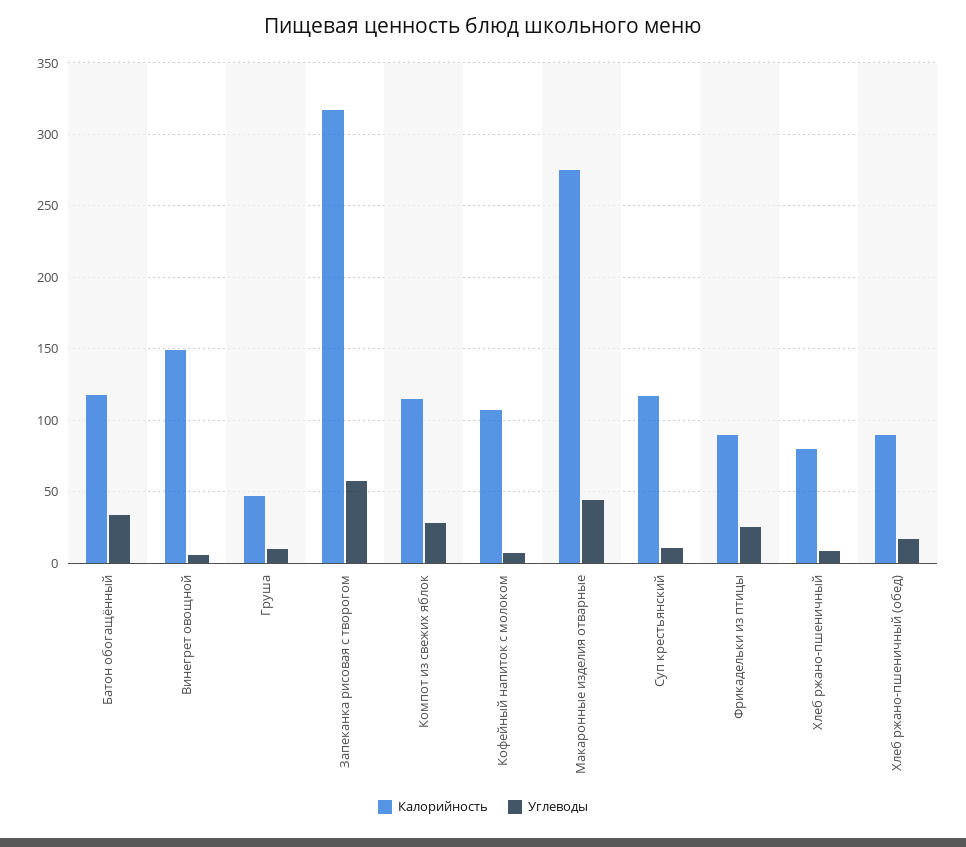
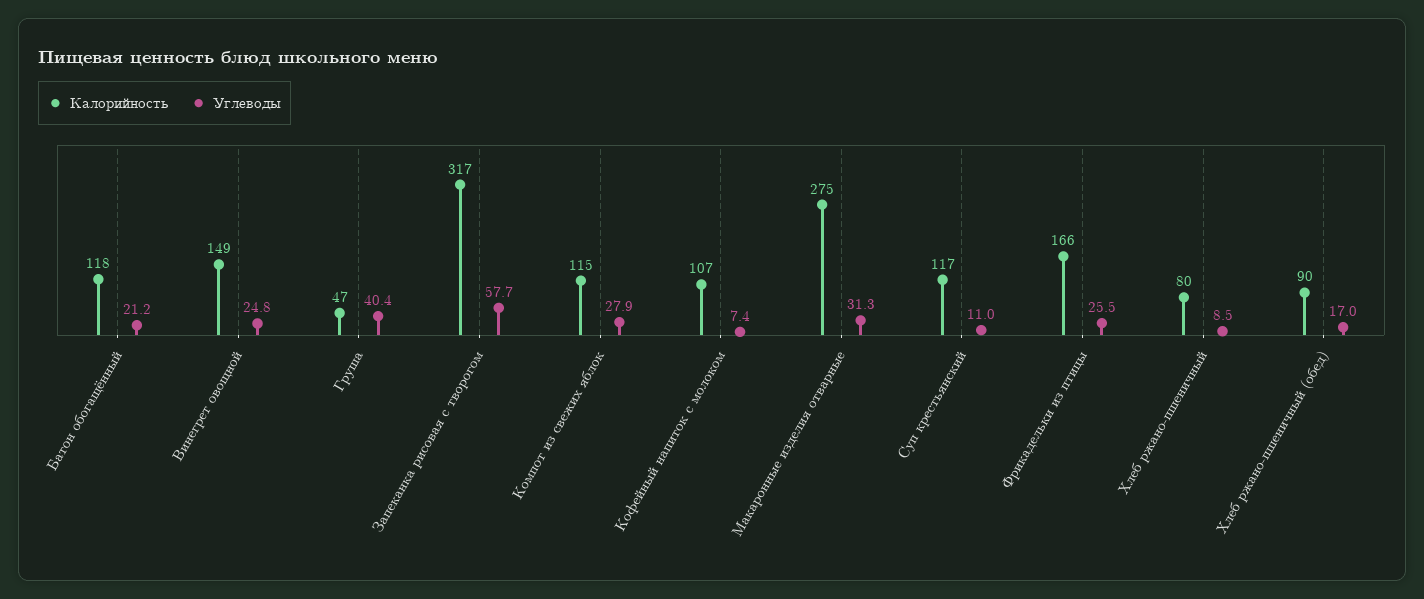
  {
    "Калорийность": {
      "Батон обогащённый": 118,
      "Винегрет овощной": 149,
      "Груша": 47,
      "Запеканка рисовая с творогом": 317,
      "Компот из свежих яблок": 115,
      "Кофейный напиток с молоком": 107,
      "Макаронные изделия отварные": 275,
      "Суп крестьянский": 117,
-     "Фрикадельки из птицы": 90,
+     "Фрикадельки из птицы": 166,
      "Хлеб ржано-пшеничный": 80,
      "Хлеб ржано-пшеничный (обед)": 90
    },
    "Углеводы": {
-     "Батон обогащённый": 35,
+     "Батон обогащённый": 21.2,
-     "Винегрет овощной": 5,
+     "Винегрет овощной": 24.8,
-     "Груша": 10,
+     "Груша": 40.4,
      "Запеканка рисовая с творогом": 57.7,
      "Компот из свежих яблок": 27.9,
      "Кофейный напиток с молоком": 7.4,
-     "Макаронные изделия отварные": 45,
+     "Макаронные изделия отварные": 31.3,
      "Суп крестьянский": 11,
      "Фрикадельки из птицы": 25.5,
      "Хлеб ржано-пшеничный": 8.5,
      "Хлеб ржано-пшеничный (обед)": 17
    }
  }

